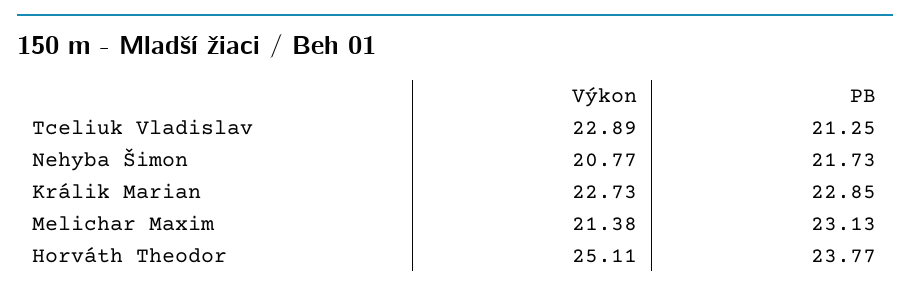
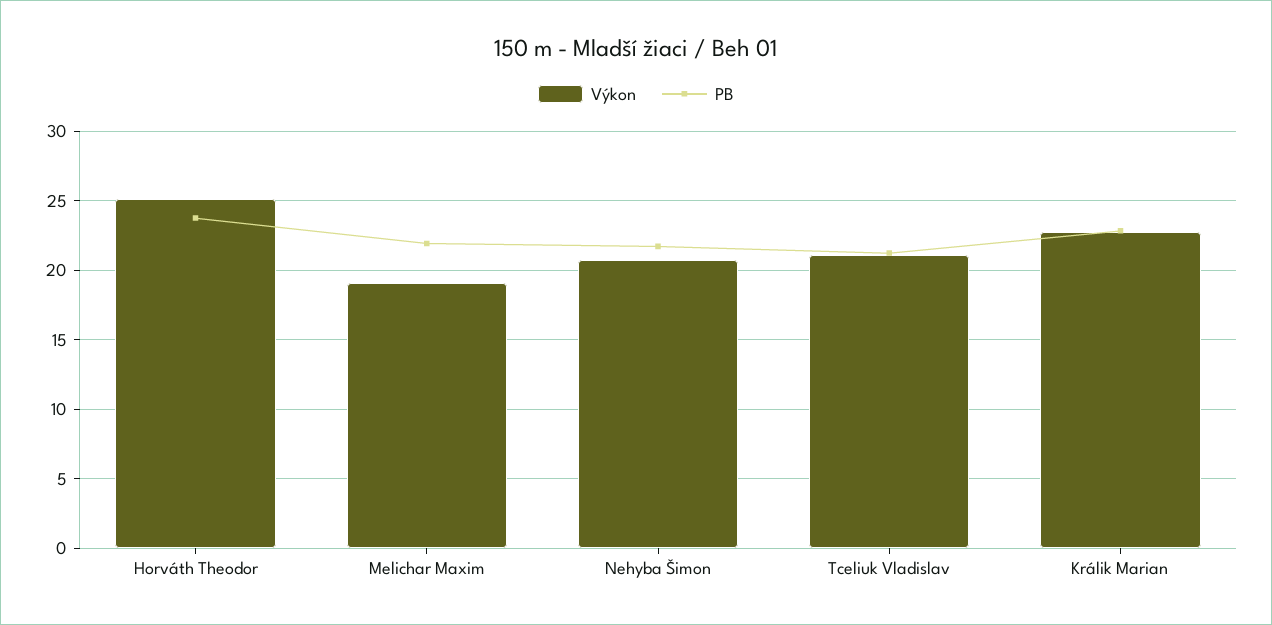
  {
    "Výkon": {
-     "Tceliuk Vladislav": 22.89,
+     "Tceliuk Vladislav": 21,
      "Nehyba Šimon": 20.77,
      "Králik Marian": 22.73,
-     "Melichar Maxim": 21.38,
+     "Melichar Maxim": 19,
      "Horváth Theodor": 25.11
    },
    "PB": {
      "Tceliuk Vladislav": 21.25,
      "Nehyba Šimon": 21.73,
      "Králik Marian": 22.85,
-     "Melichar Maxim": 23.13,
+     "Melichar Maxim": 22,
      "Horváth Theodor": 23.77
    }
  }

